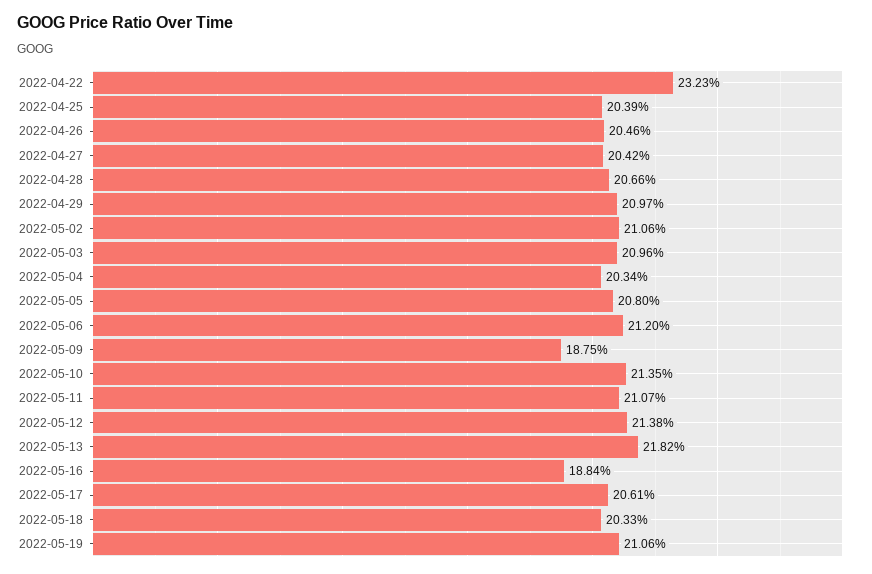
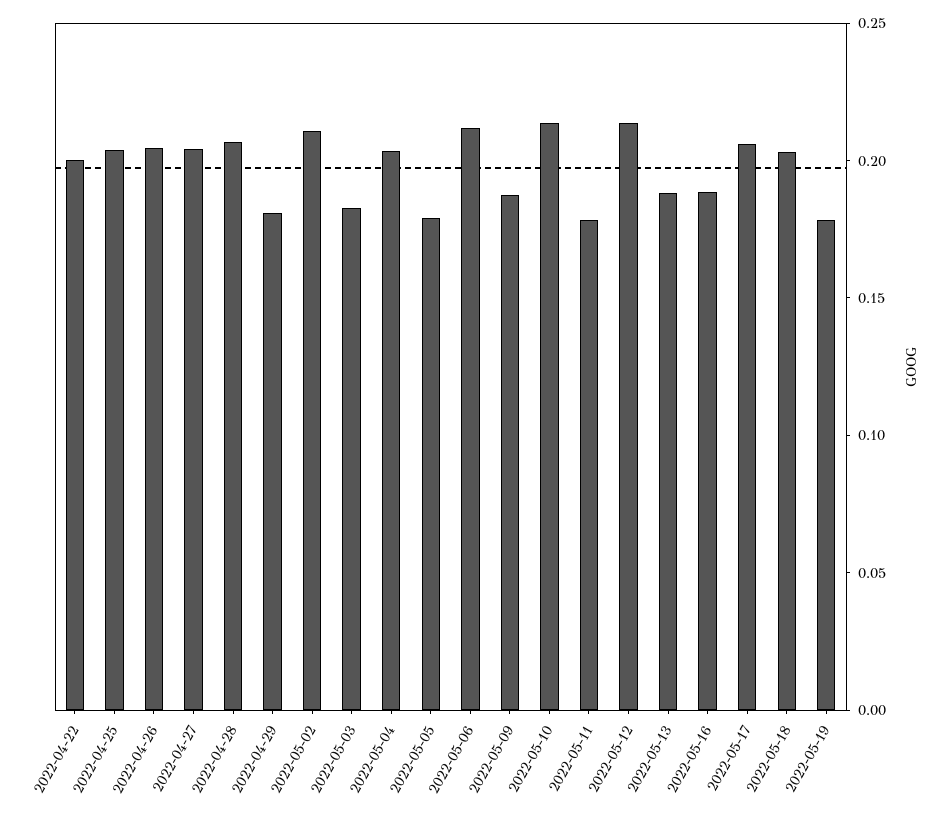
  {
-   "2022-04-22": 0.2323,
+   "2022-04-22": 0.2,
    "2022-04-25": 0.2039,
    "2022-04-26": 0.2046,
    "2022-04-27": 0.2042,
    "2022-04-28": 0.2066,
-   "2022-04-29": 0.2097,
+   "2022-04-29": 0.18,
    "2022-05-02": 0.2106,
-   "2022-05-03": 0.2096,
+   "2022-05-03": 0.18,
    "2022-05-04": 0.2034,
-   "2022-05-05": 0.208,
+   "2022-05-05": 0.18,
    "2022-05-06": 0.212,
    "2022-05-09": 0.1875,
    "2022-05-10": 0.2135,
-   "2022-05-11": 0.2107,
+   "2022-05-11": 0.18,
    "2022-05-12": 0.2138,
-   "2022-05-13": 0.2182,
+   "2022-05-13": 0.19,
    "2022-05-16": 0.1884,
    "2022-05-17": 0.2061,
    "2022-05-18": 0.2033,
-   "2022-05-19": 0.2106
+   "2022-05-19": 0.18
  }

